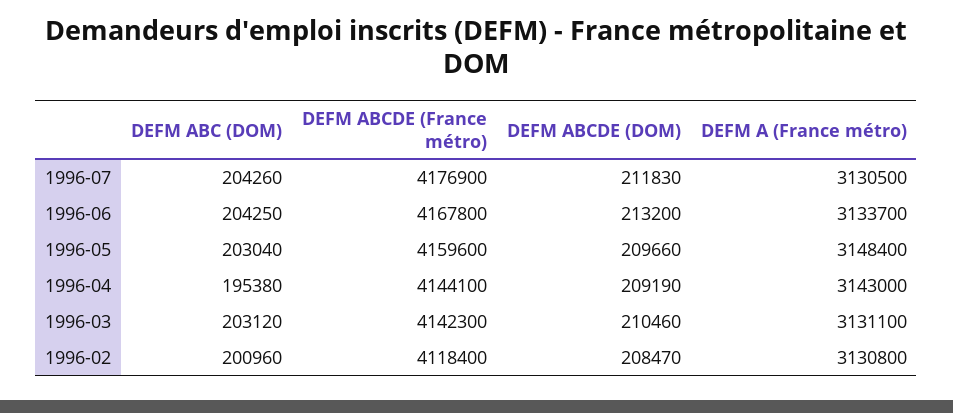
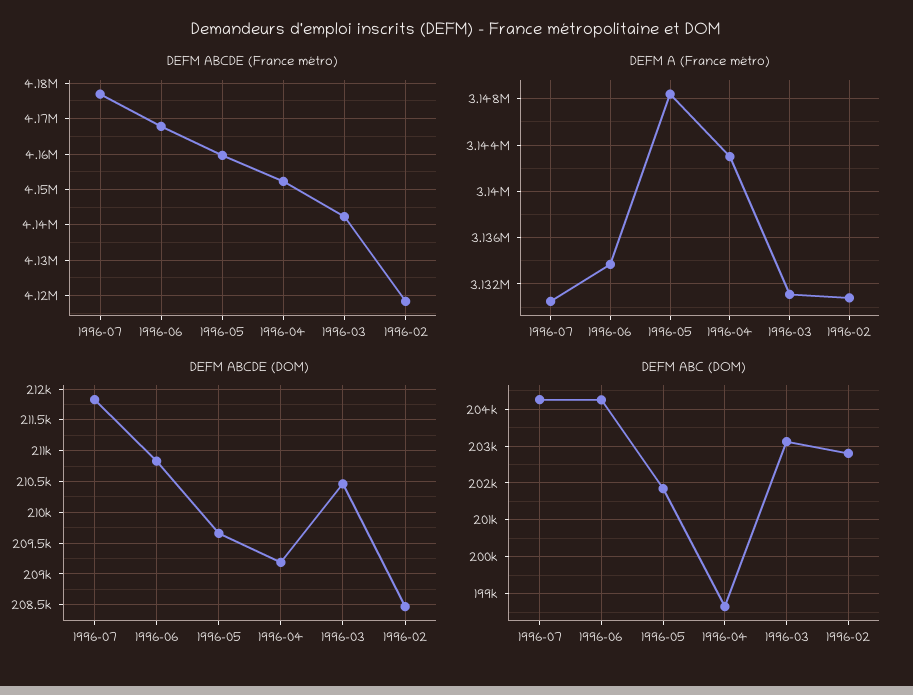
  {
    "DEFM ABC (DOM)": {
      "1996-07": 204260,
      "1996-06": 204250,
-     "1996-05": 203040,
+     "1996-05": 201800,
-     "1996-04": 195380,
+     "1996-04": 198600,
      "1996-03": 203120,
-     "1996-02": 200960
+     "1996-02": 202800
    },
    "DEFM ABCDE (France métro)": {
      "1996-07": 4176900,
      "1996-06": 4167800,
      "1996-05": 4159600,
-     "1996-04": 4144100,
+     "1996-04": 4152000,
      "1996-03": 4142300,
      "1996-02": 4118400
    },
    "DEFM ABCDE (DOM)": {
      "1996-07": 211830,
-     "1996-06": 213200,
+     "1996-06": 210800,
      "1996-05": 209660,
      "1996-04": 209190,
      "1996-03": 210460,
      "1996-02": 208470
    },
    "DEFM A (France métro)": {
      "1996-07": 3130500,
      "1996-06": 3133700,
      "1996-05": 3148400,
      "1996-04": 3143000,
      "1996-03": 3131100,
      "1996-02": 3130800
    }
  }

